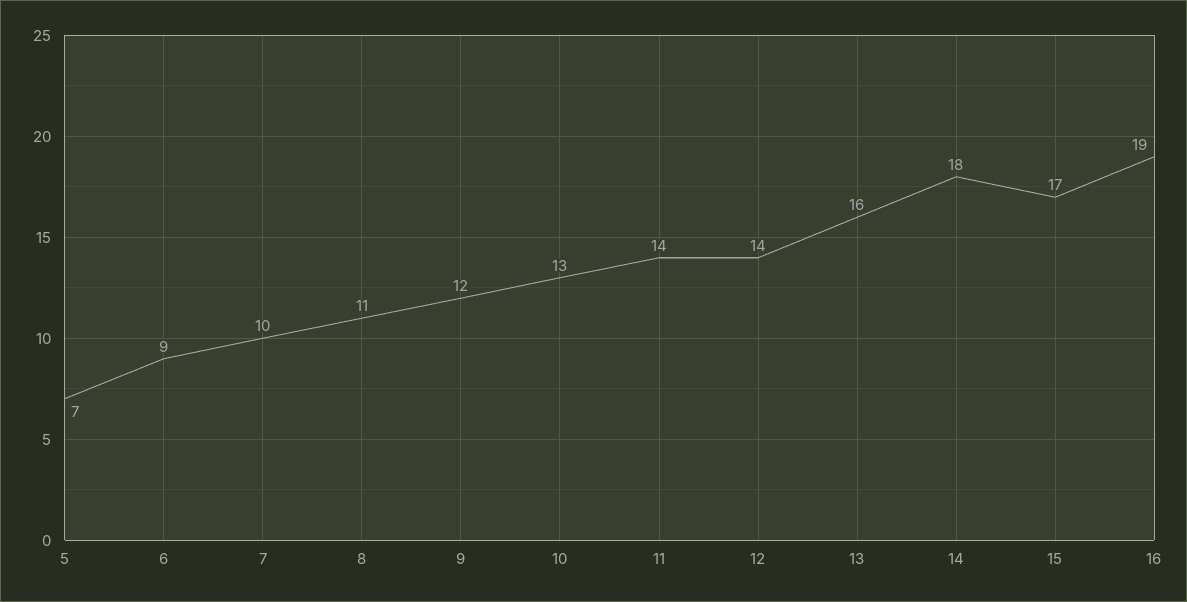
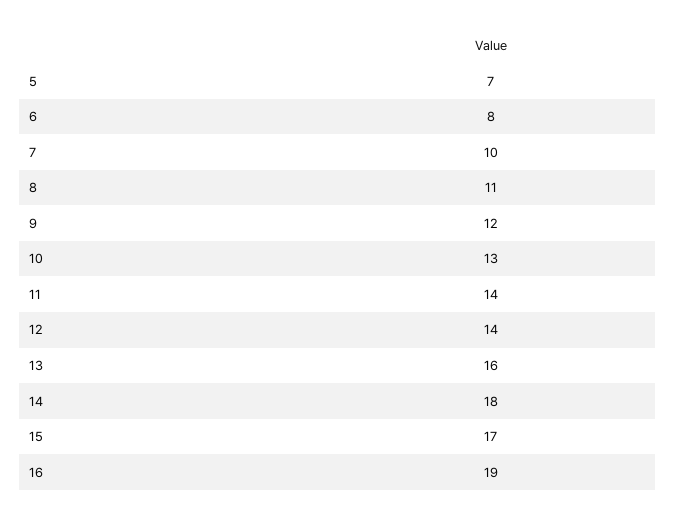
  {
    "5": 7,
-   "6": 9,
+   "6": 8,
    "7": 10,
    "8": 11,
    "9": 12,
    "10": 13,
    "11": 14,
    "12": 14,
    "13": 16,
    "14": 18,
    "15": 17,
    "16": 19
  }

